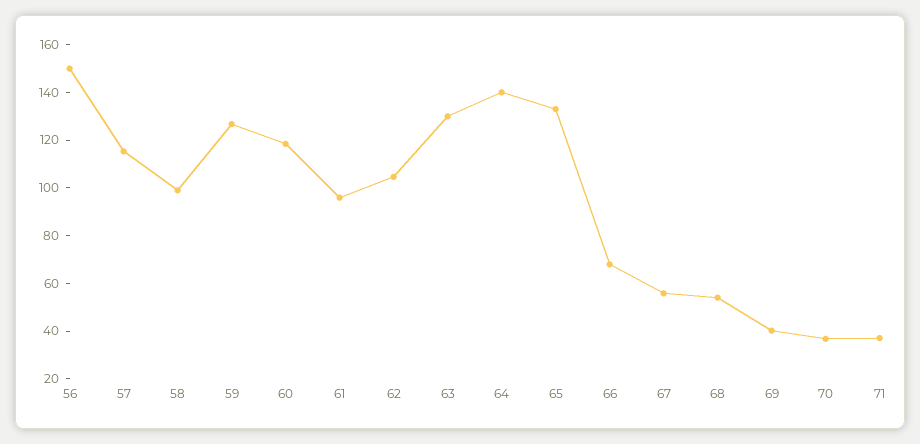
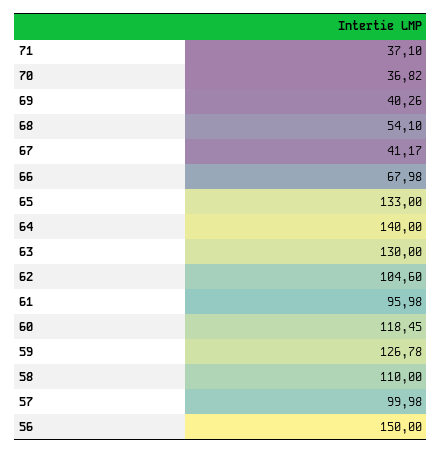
  {
    "56": 150,
-   "57": 115,
+   "57": 99.98,
-   "58": 100,
+   "58": 110,
    "59": 126.78,
    "60": 118.45,
    "61": 95.98,
    "62": 104.6,
    "63": 130,
    "64": 140,
    "65": 133,
    "66": 67.98,
-   "67": 55,
+   "67": 41.17,
    "68": 54.1,
    "69": 40.26,
    "70": 36.82,
    "71": 37.1
  }

